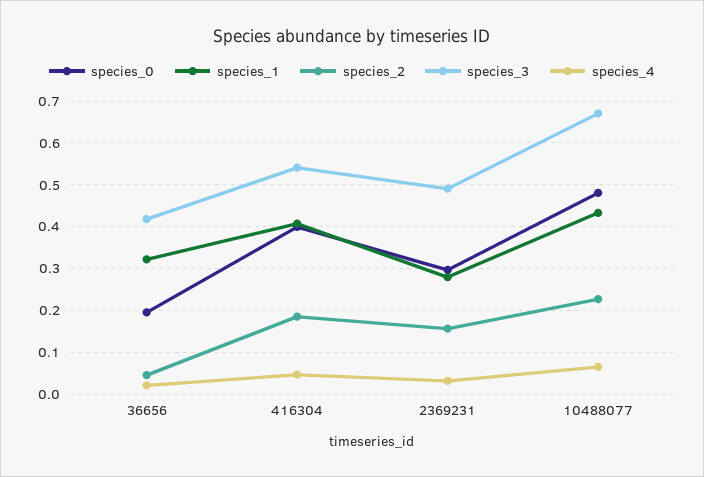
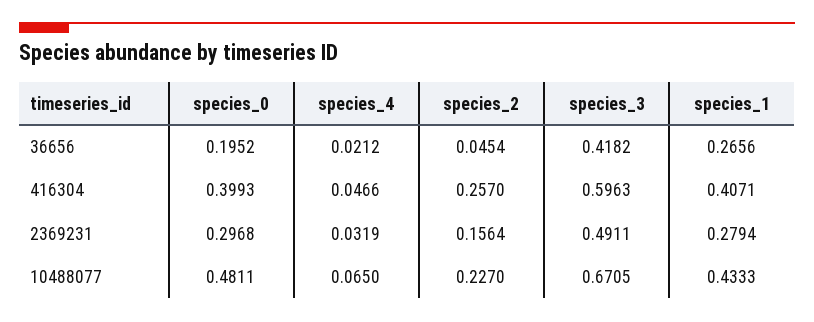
  {
    "species_0": {
      "36656": 0.1952,
      "416304": 0.3993,
      "2369231": 0.2968,
      "10488077": 0.4811
    },
    "species_1": {
-     "36656": 0.32,
+     "36656": 0.2656,
      "416304": 0.4071,
      "2369231": 0.2794,
      "10488077": 0.4333
    },
    "species_2": {
      "36656": 0.0454,
-     "416304": 0.18,
+     "416304": 0.257,
      "2369231": 0.1564,
      "10488077": 0.227
    },
    "species_3": {
      "36656": 0.4182,
-     "416304": 0.54,
+     "416304": 0.5963,
      "2369231": 0.4911,
      "10488077": 0.6705
    },
    "species_4": {
      "36656": 0.0212,
      "416304": 0.0466,
      "2369231": 0.0319,
      "10488077": 0.065
    }
  }

